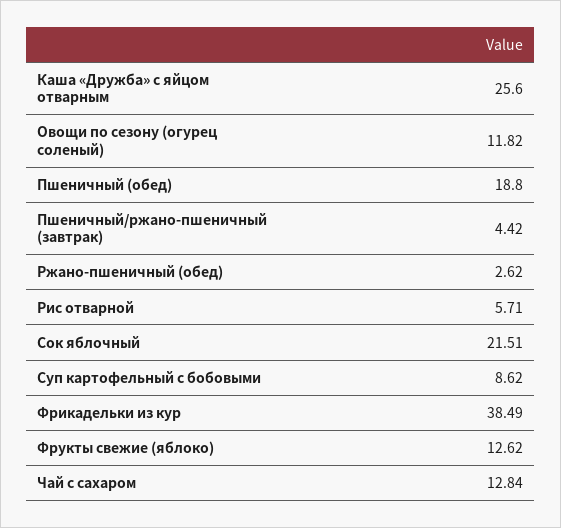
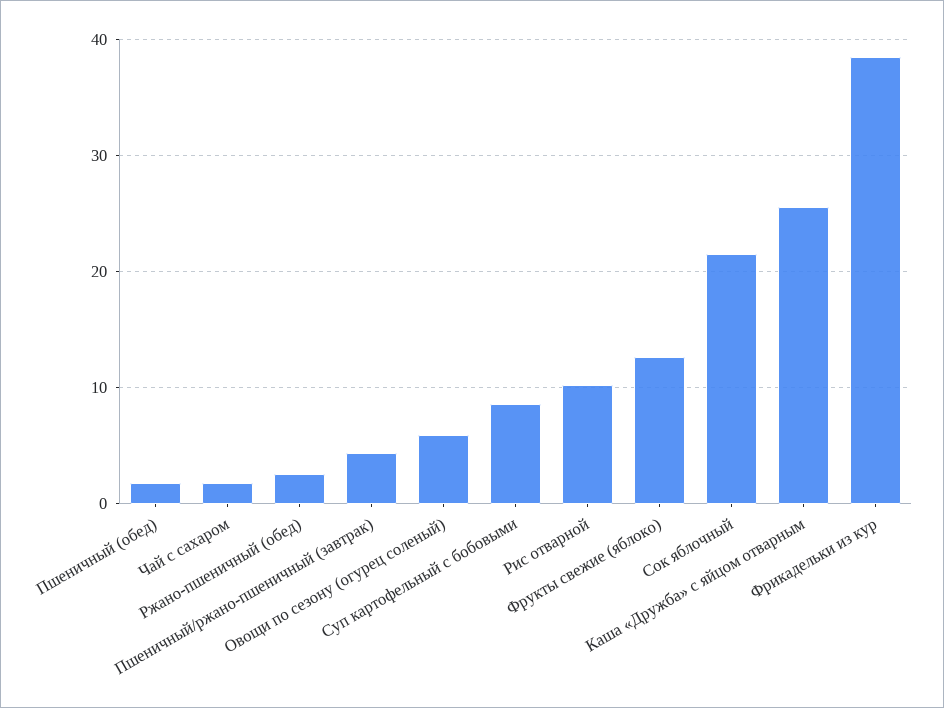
  {
    "Каша «Дружба» с яйцом отварным": 25.6,
-   "Овощи по сезону (огурец соленый)": 11.82,
+   "Овощи по сезону (огурец соленый)": 6,
-   "Пшеничный (обед)": 18.8,
+   "Пшеничный (обед)": 2,
    "Пшеничный/ржано-пшеничный (завтрак)": 4.42,
    "Ржано-пшеничный (обед)": 2.62,
-   "Рис отварной": 5.71,
+   "Рис отварной": 10,
    "Сок яблочный": 21.51,
    "Суп картофельный с бобовыми": 8.62,
    "Фрикадельки из кур": 38.49,
    "Фрукты свежие (яблоко)": 12.62,
-   "Чай с сахаром": 12.84
+   "Чай с сахаром": 2
  }

